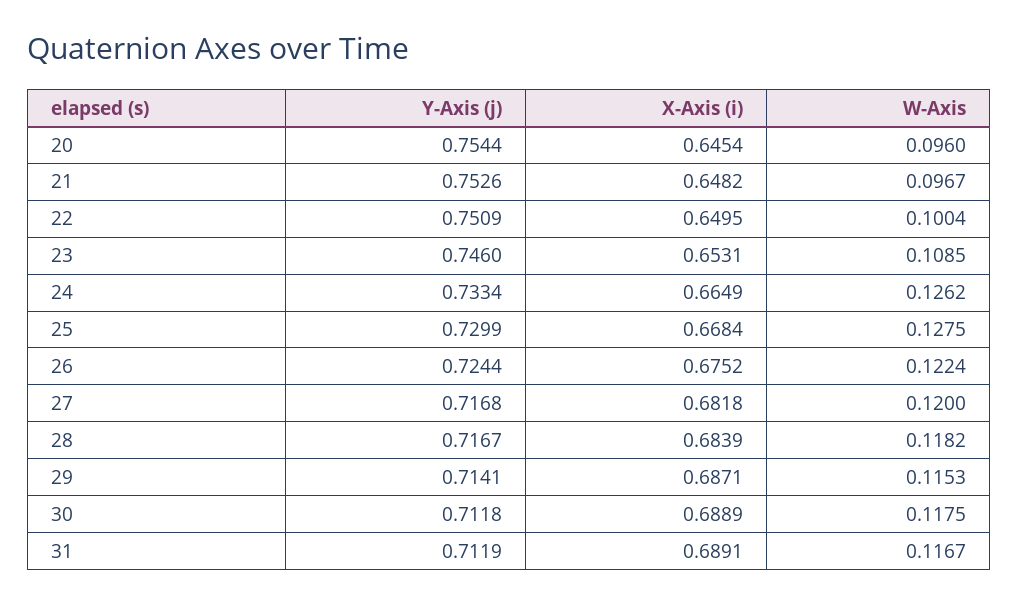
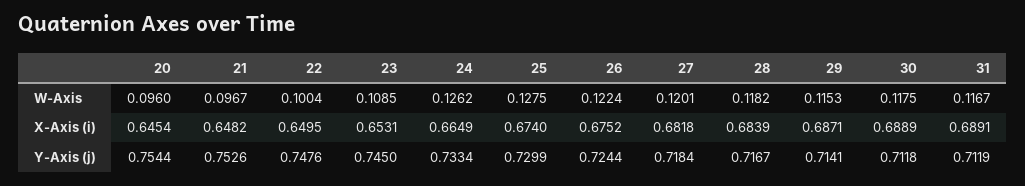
  {
    "Y-Axis (j)": {
      "20": 0.7544,
      "21": 0.7526,
-     "22": 0.7509,
+     "22": 0.7476,
-     "23": 0.746,
+     "23": 0.745,
      "24": 0.7334,
      "25": 0.7299,
      "26": 0.7244,
-     "27": 0.7168,
+     "27": 0.7184,
      "28": 0.7167,
      "29": 0.7141,
      "30": 0.7118,
      "31": 0.7119
    },
    "X-Axis (i)": {
      "20": 0.6454,
      "21": 0.6482,
      "22": 0.6495,
      "23": 0.6531,
      "24": 0.6649,
-     "25": 0.6684,
+     "25": 0.674,
      "26": 0.6752,
      "27": 0.6818,
      "28": 0.6839,
      "29": 0.6871,
      "30": 0.6889,
      "31": 0.6891
    },
    "W-Axis": {
      "20": 0.096,
      "21": 0.0967,
      "22": 0.1004,
      "23": 0.1085,
      "24": 0.1262,
      "25": 0.1275,
      "26": 0.1224,
-     "27": 0.12,
+     "27": 0.1201,
      "28": 0.1182,
      "29": 0.1153,
      "30": 0.1175,
      "31": 0.1167
    }
  }

